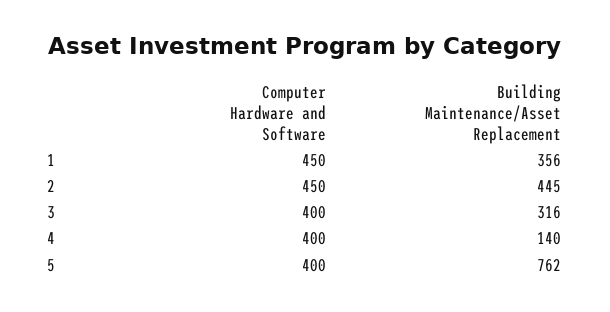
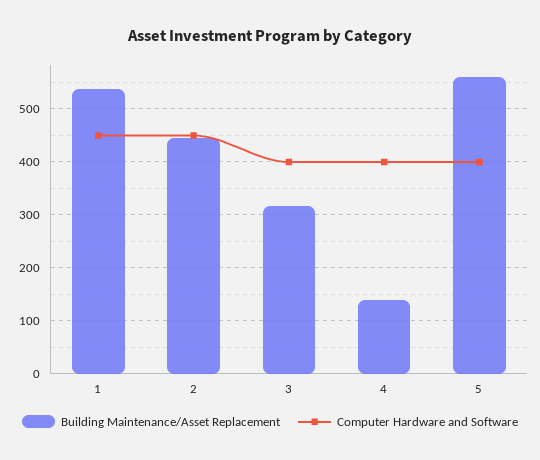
  {
    "Computer Hardware and Software": {
      "1": 450,
      "2": 450,
      "3": 400,
      "4": 400,
      "5": 400
    },
    "Building Maintenance/Asset Replacement": {
-     "1": 356,
+     "1": 540,
      "2": 445,
      "3": 316,
      "4": 140,
-     "5": 762
+     "5": 560
    }
  }

